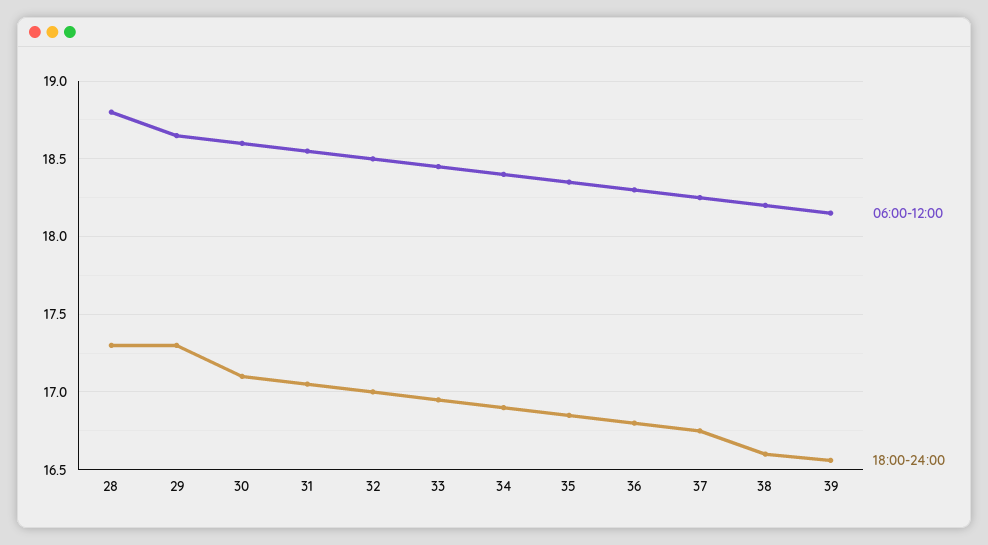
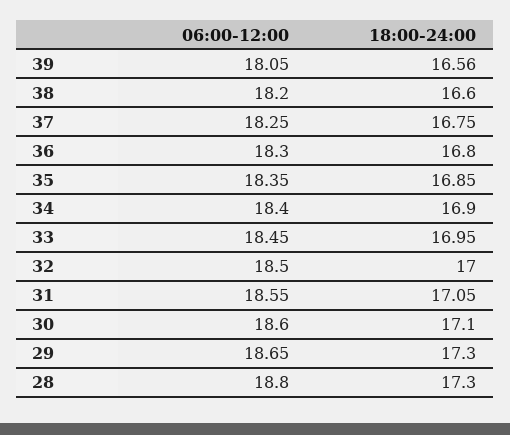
  {
    "06:00-12:00": {
      "28": 18.8,
      "29": 18.65,
      "30": 18.6,
      "31": 18.55,
      "32": 18.5,
      "33": 18.45,
      "34": 18.4,
      "35": 18.35,
      "36": 18.3,
      "37": 18.25,
      "38": 18.2,
-     "39": 18.15
+     "39": 18.05
    },
    "18:00-24:00": {
      "28": 17.3,
      "29": 17.3,
      "30": 17.1,
      "31": 17.05,
      "32": 17,
      "33": 16.95,
      "34": 16.9,
      "35": 16.85,
      "36": 16.8,
      "37": 16.75,
      "38": 16.6,
      "39": 16.56
    }
  }

